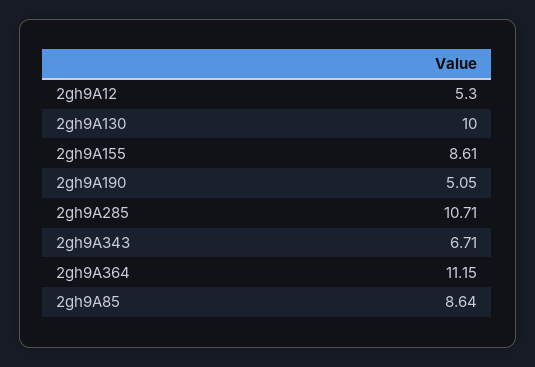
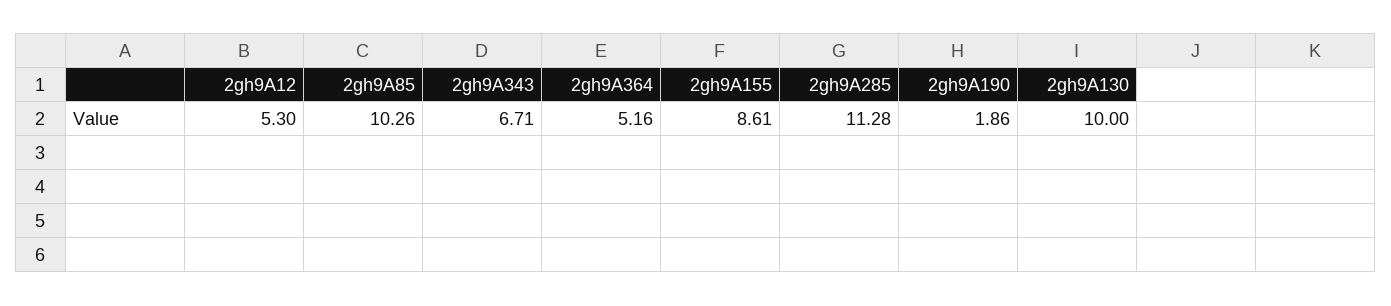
  {
    "2gh9A12": 5.3,
    "2gh9A130": 10,
    "2gh9A155": 8.61,
-   "2gh9A190": 5.05,
+   "2gh9A190": 1.86,
-   "2gh9A285": 10.71,
+   "2gh9A285": 11.28,
    "2gh9A343": 6.71,
-   "2gh9A364": 11.15,
+   "2gh9A364": 5.16,
-   "2gh9A85": 8.64
+   "2gh9A85": 10.26
  }

